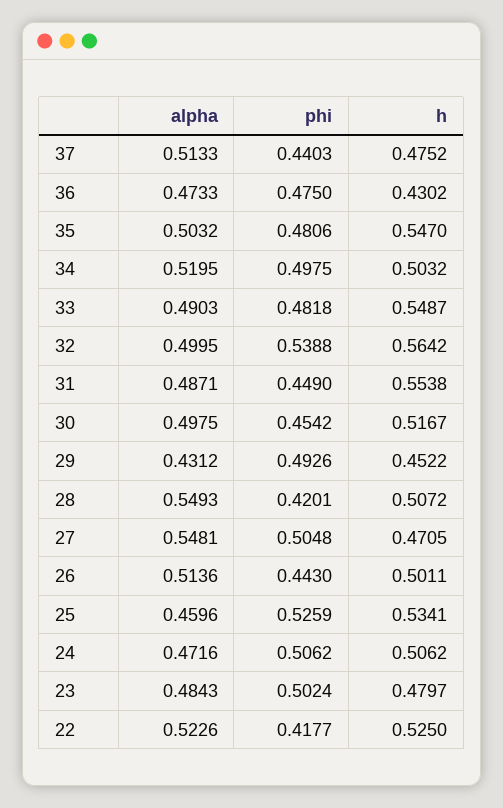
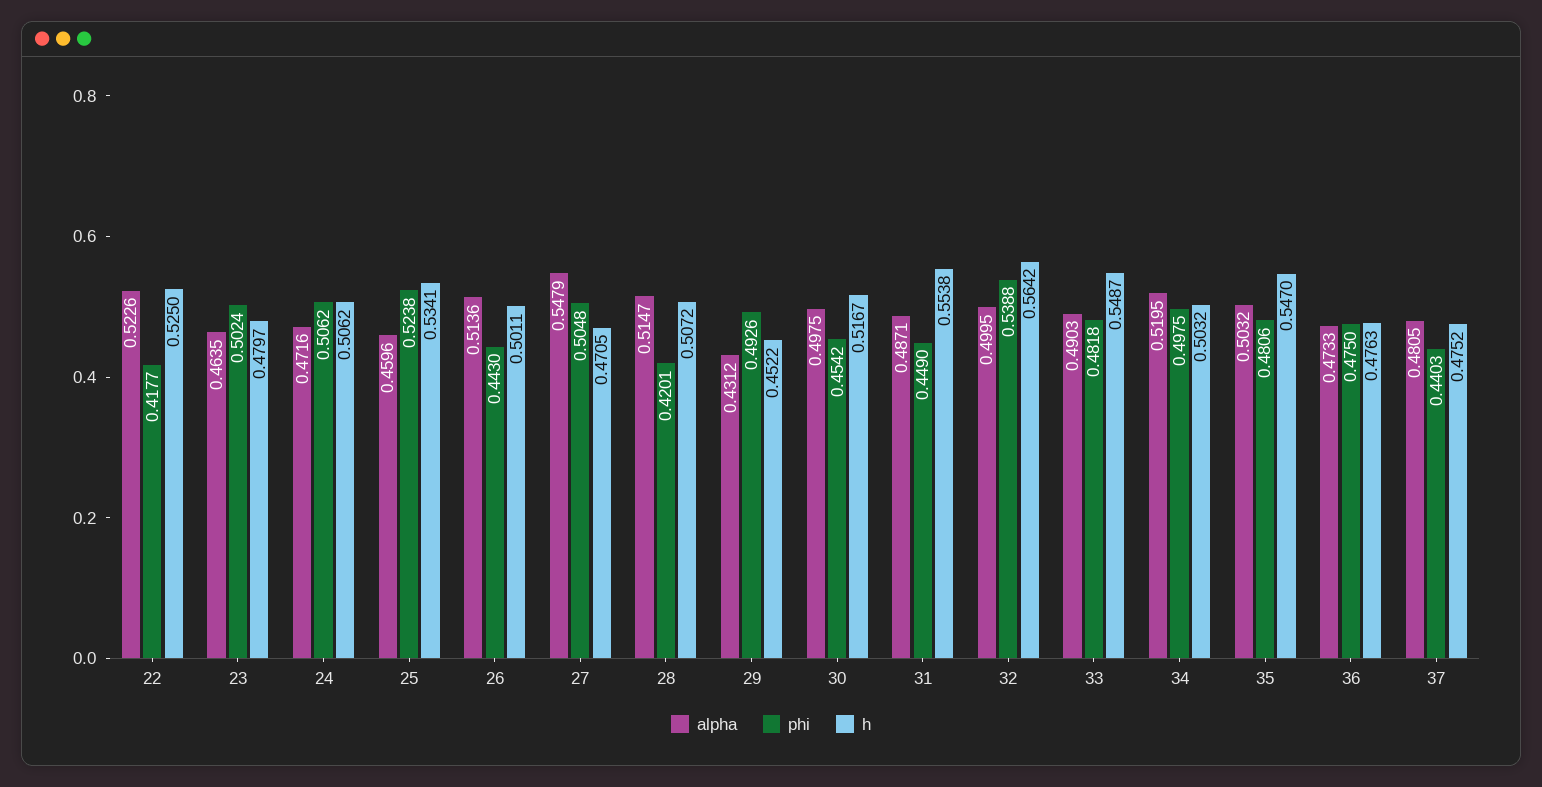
  {
    "alpha": {
-     "37": 0.5133,
+     "37": 0.4805,
      "36": 0.4733,
      "35": 0.5032,
      "34": 0.5195,
      "33": 0.4903,
      "32": 0.4995,
      "31": 0.4871,
      "30": 0.4975,
      "29": 0.4312,
-     "28": 0.5493,
+     "28": 0.5147,
-     "27": 0.5481,
+     "27": 0.5479,
      "26": 0.5136,
      "25": 0.4596,
      "24": 0.4716,
-     "23": 0.4843,
+     "23": 0.4635,
      "22": 0.5226
    },
    "phi": {
      "37": 0.4403,
      "36": 0.475,
      "35": 0.4806,
      "34": 0.4975,
      "33": 0.4818,
      "32": 0.5388,
      "31": 0.449,
      "30": 0.4542,
      "29": 0.4926,
      "28": 0.4201,
      "27": 0.5048,
      "26": 0.443,
-     "25": 0.5259,
+     "25": 0.5238,
      "24": 0.5062,
      "23": 0.5024,
      "22": 0.4177
    },
    "h": {
      "37": 0.4752,
-     "36": 0.4302,
+     "36": 0.4763,
      "35": 0.547,
      "34": 0.5032,
      "33": 0.5487,
      "32": 0.5642,
      "31": 0.5538,
      "30": 0.5167,
      "29": 0.4522,
      "28": 0.5072,
      "27": 0.4705,
      "26": 0.5011,
      "25": 0.5341,
      "24": 0.5062,
      "23": 0.4797,
      "22": 0.525
    }
  }

